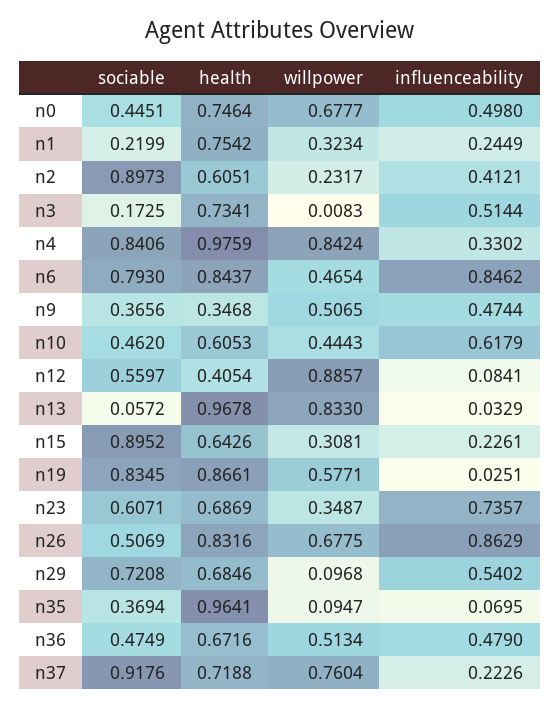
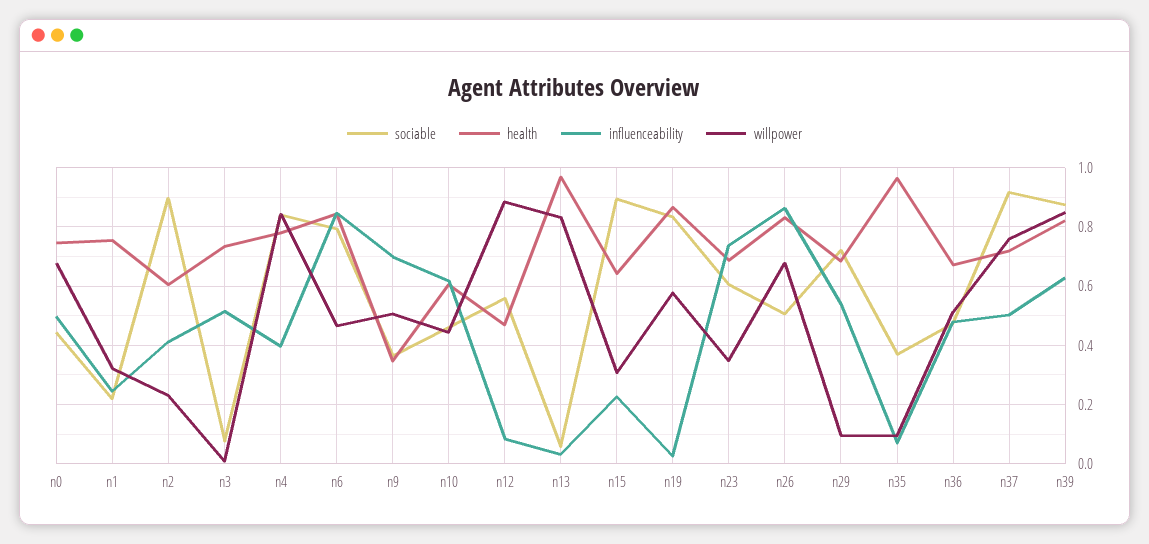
  {
    "sociable": {
      "n0": 0.4451,
      "n1": 0.2199,
      "n2": 0.8973,
-     "n3": 0.1725,
+     "n3": 0.075,
      "n4": 0.8406,
      "n6": 0.793,
      "n9": 0.3656,
      "n10": 0.462,
      "n12": 0.5597,
      "n13": 0.0572,
      "n15": 0.8952,
      "n19": 0.8345,
      "n23": 0.6071,
      "n26": 0.5069,
      "n29": 0.7208,
      "n35": 0.3694,
      "n36": 0.4749,
-     "n37": 0.9176
+     "n37": 0.9176,
+     "n39": 0.875
    },
    "health": {
      "n0": 0.7464,
      "n1": 0.7542,
      "n2": 0.6051,
      "n3": 0.7341,
-     "n4": 0.9759,
+     "n4": 0.775,
      "n6": 0.8437,
      "n9": 0.3468,
      "n10": 0.6053,
-     "n12": 0.4054,
+     "n12": 0.475,
      "n13": 0.9678,
      "n15": 0.6426,
      "n19": 0.8661,
      "n23": 0.6869,
      "n26": 0.8316,
      "n29": 0.6846,
      "n35": 0.9641,
      "n36": 0.6716,
-     "n37": 0.7188
+     "n37": 0.7188,
+     "n39": 0.825
    },
    "willpower": {
      "n0": 0.6777,
      "n1": 0.3234,
      "n2": 0.2317,
      "n3": 0.0083,
      "n4": 0.8424,
      "n6": 0.4654,
      "n9": 0.5065,
      "n10": 0.4443,
      "n12": 0.8857,
      "n13": 0.833,
      "n15": 0.3081,
      "n19": 0.5771,
      "n23": 0.3487,
      "n26": 0.6775,
      "n29": 0.0968,
      "n35": 0.0947,
      "n36": 0.5134,
-     "n37": 0.7604
+     "n37": 0.7604,
+     "n39": 0.85
    },
    "influenceability": {
      "n0": 0.498,
      "n1": 0.2449,
      "n2": 0.4121,
      "n3": 0.5144,
-     "n4": 0.3302,
+     "n4": 0.4,
      "n6": 0.8462,
-     "n9": 0.4744,
+     "n9": 0.7,
      "n10": 0.6179,
      "n12": 0.0841,
      "n13": 0.0329,
      "n15": 0.2261,
      "n19": 0.0251,
      "n23": 0.7357,
      "n26": 0.8629,
      "n29": 0.5402,
      "n35": 0.0695,
      "n36": 0.479,
-     "n37": 0.2226
+     "n37": 0.5,
+     "n39": 0.625
    }
  }

